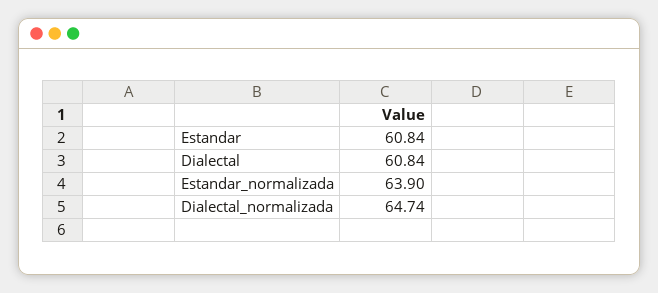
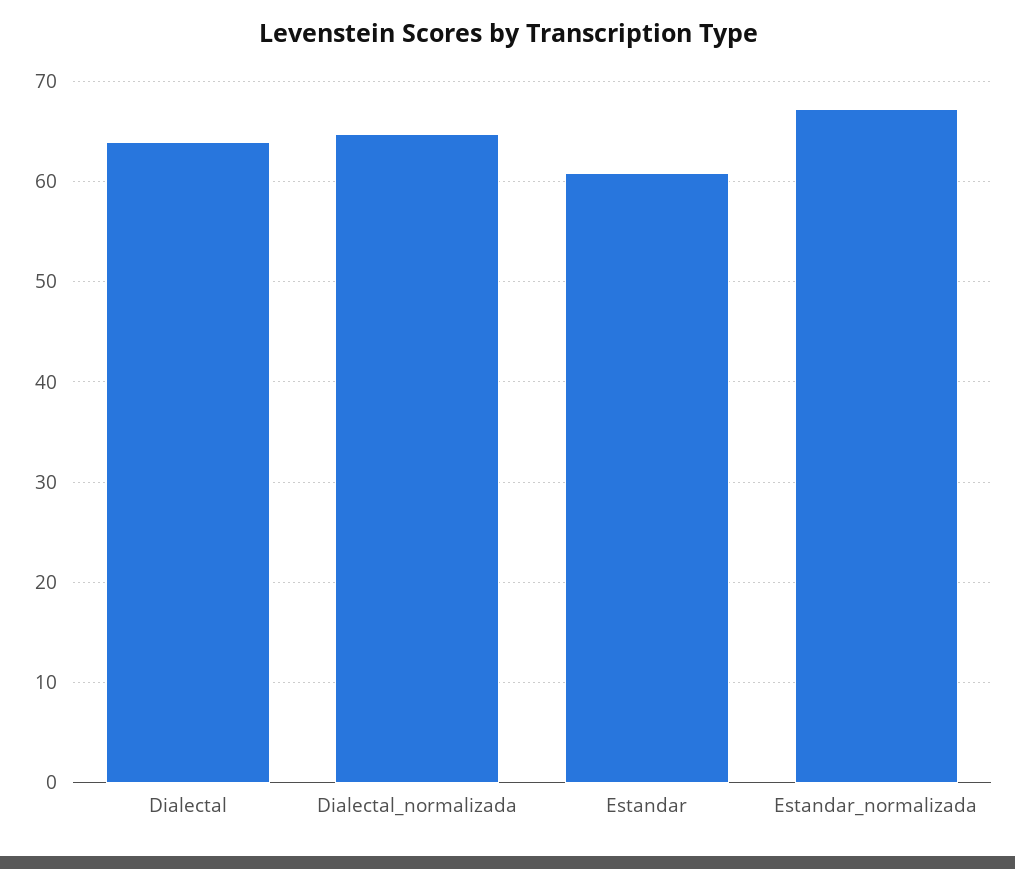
  {
    "Estandar": 60.84,
-   "Dialectal": 60.84,
+   "Dialectal": 64,
-   "Estandar_normalizada": 63.9,
+   "Estandar_normalizada": 67,
    "Dialectal_normalizada": 64.74
  }

